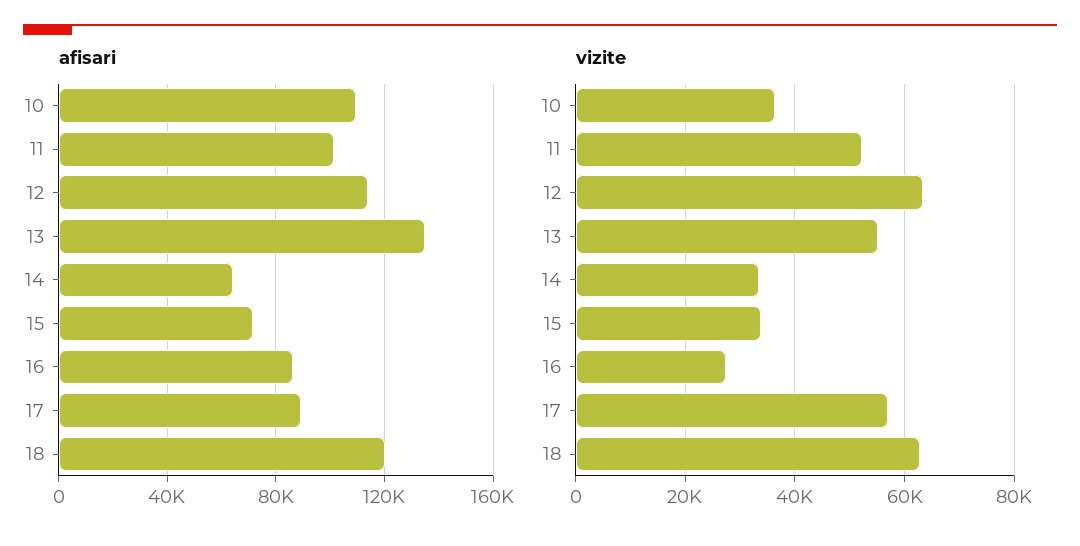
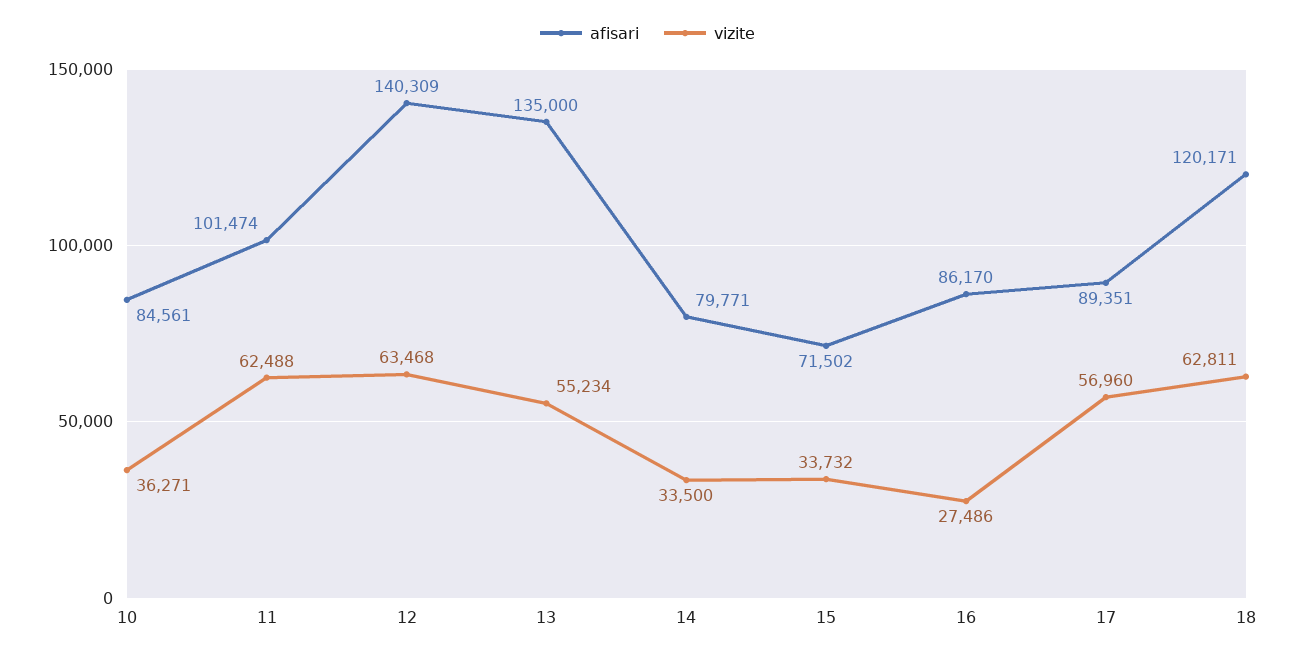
  {
    "afisari": {
-     "10": 110000,
+     "10": 84561,
      "11": 101474,
-     "12": 115000,
+     "12": 140309,
      "13": 135000,
-     "14": 65000,
+     "14": 79771,
      "15": 71502,
      "16": 86170,
      "17": 89351,
      "18": 120171
    },
    "vizite": {
      "10": 36271,
-     "11": 52000,
+     "11": 62488,
      "12": 63468,
      "13": 55234,
      "14": 33500,
      "15": 33732,
      "16": 27486,
      "17": 56960,
      "18": 62811
    }
  }

